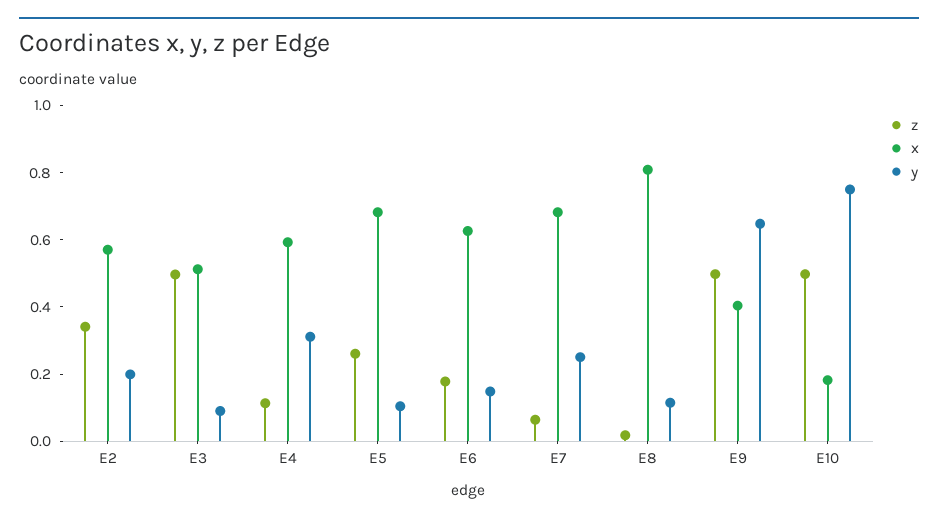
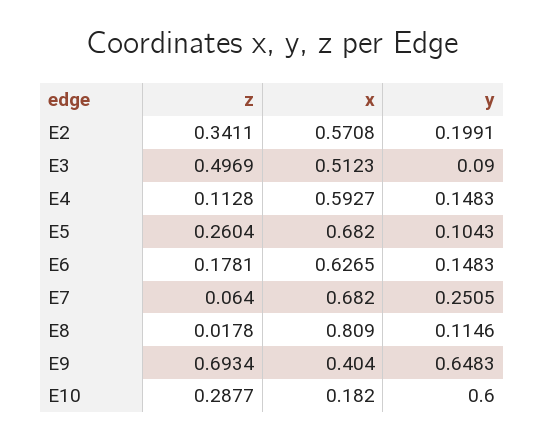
  {
    "z": {
      "E2": 0.3411,
      "E3": 0.4969,
      "E4": 0.1128,
      "E5": 0.2604,
      "E6": 0.1781,
      "E7": 0.064,
      "E8": 0.0178,
-     "E9": 0.5,
+     "E9": 0.6934,
-     "E10": 0.5
+     "E10": 0.2877
    },
    "x": {
      "E2": 0.5708,
      "E3": 0.5123,
      "E4": 0.5927,
      "E5": 0.682,
      "E6": 0.6265,
      "E7": 0.682,
      "E8": 0.809,
      "E9": 0.404,
      "E10": 0.182
    },
    "y": {
      "E2": 0.1991,
      "E3": 0.09,
-     "E4": 0.3,
+     "E4": 0.1483,
      "E5": 0.1043,
      "E6": 0.1483,
      "E7": 0.2505,
      "E8": 0.1146,
      "E9": 0.6483,
-     "E10": 0.75
+     "E10": 0.6
    }
  }

